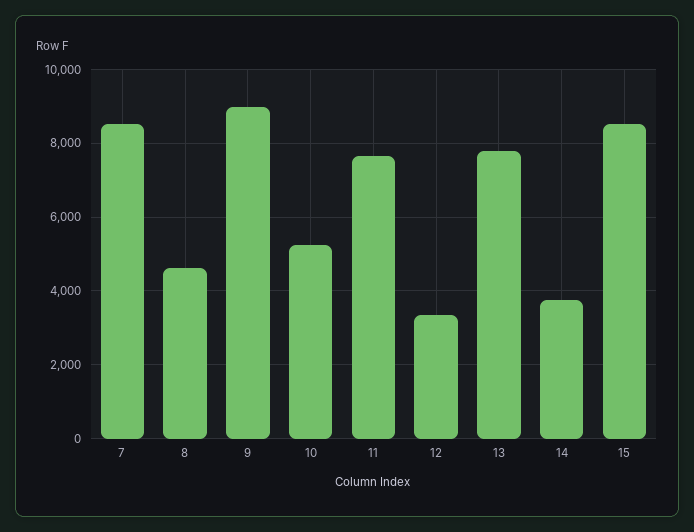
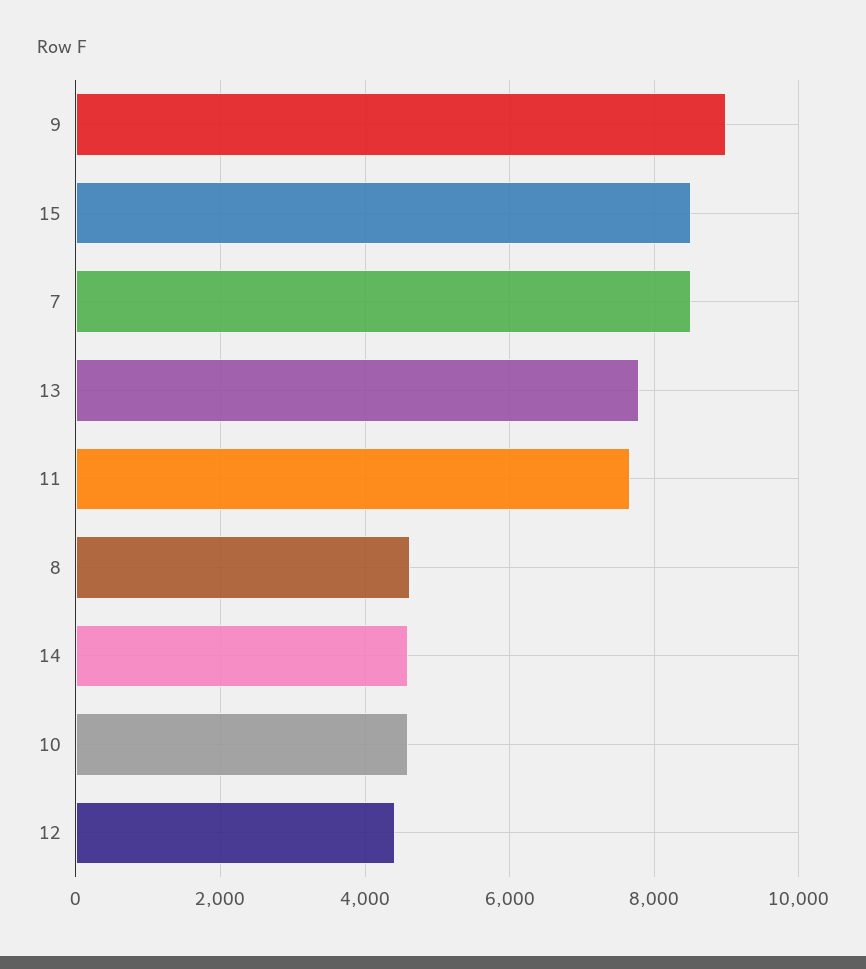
  {
    "7": 8600,
    "8": 4600,
    "9": 9000,
-   "10": 5200,
+   "10": 4600,
    "11": 7600,
-   "12": 3400,
+   "12": 4400,
    "13": 7800,
-   "14": 3800,
+   "14": 4600,
    "15": 8600
  }

